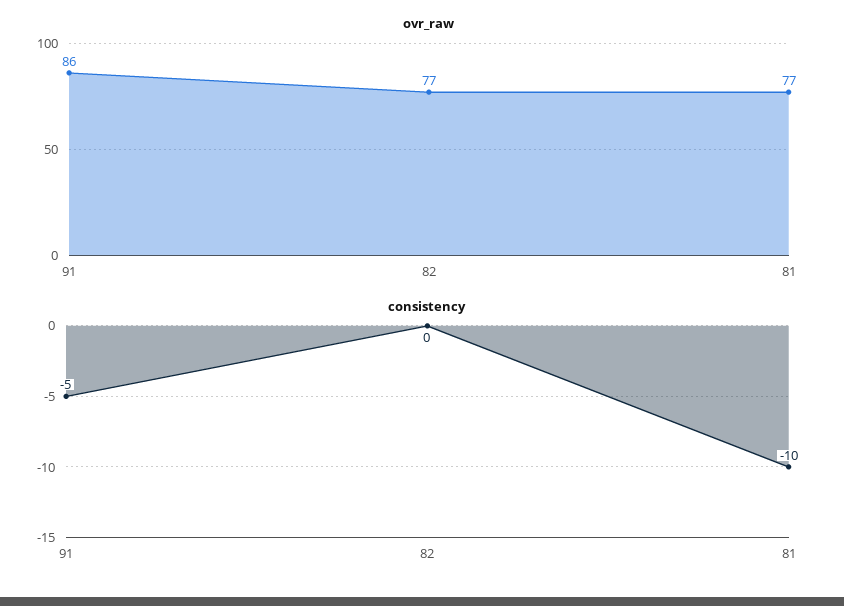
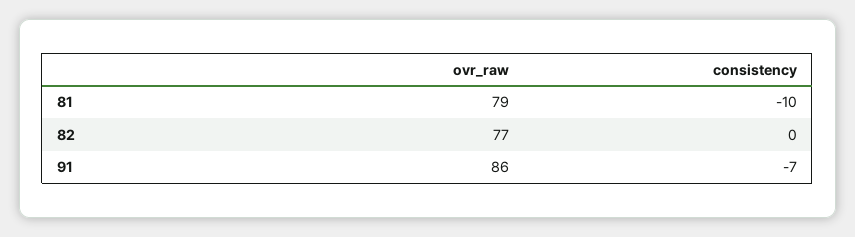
  {
    "ovr_raw": {
      "91": 86,
      "82": 77,
-     "81": 77
+     "81": 79
    },
    "consistency": {
-     "91": -5,
+     "91": -7,
      "82": 0,
      "81": -10
    }
  }

